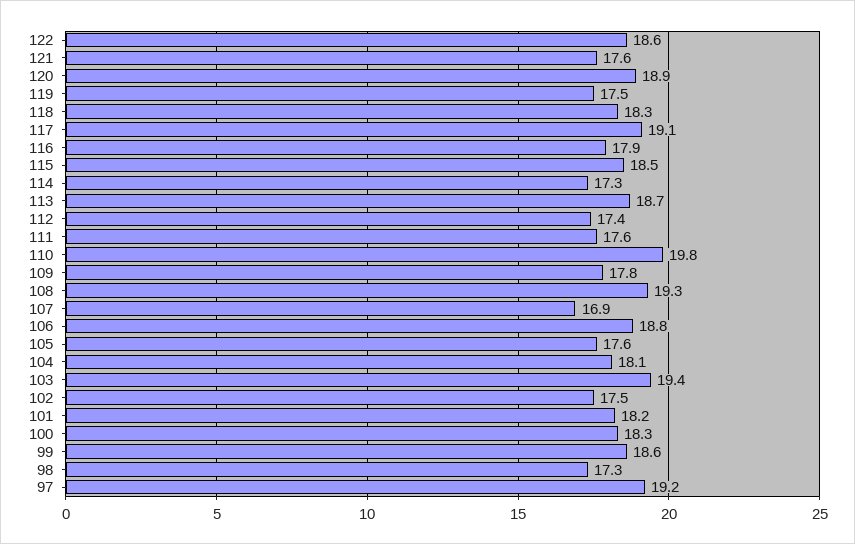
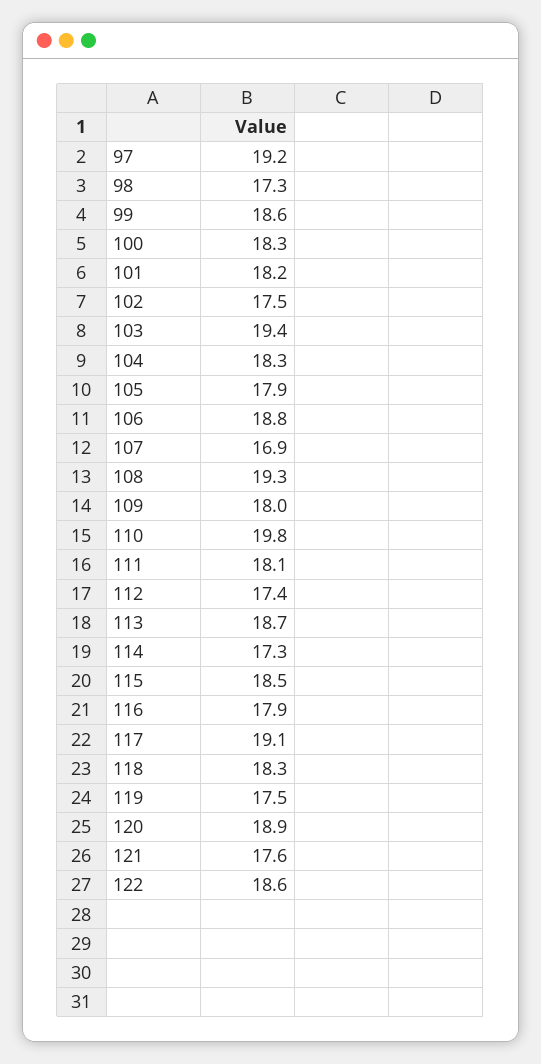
  {
    "122": 18.6,
    "121": 17.6,
    "120": 18.9,
    "119": 17.5,
    "118": 18.3,
    "117": 19.1,
    "116": 17.9,
    "115": 18.5,
    "114": 17.3,
    "113": 18.7,
    "112": 17.4,
-   "111": 17.6,
+   "111": 18.1,
    "110": 19.8,
-   "109": 17.8,
+   "109": 18,
    "108": 19.3,
    "107": 16.9,
    "106": 18.8,
-   "105": 17.6,
+   "105": 17.9,
-   "104": 18.1,
+   "104": 18.3,
    "103": 19.4,
    "102": 17.5,
    "101": 18.2,
    "100": 18.3,
    "99": 18.6,
    "98": 17.3,
    "97": 19.2
  }

